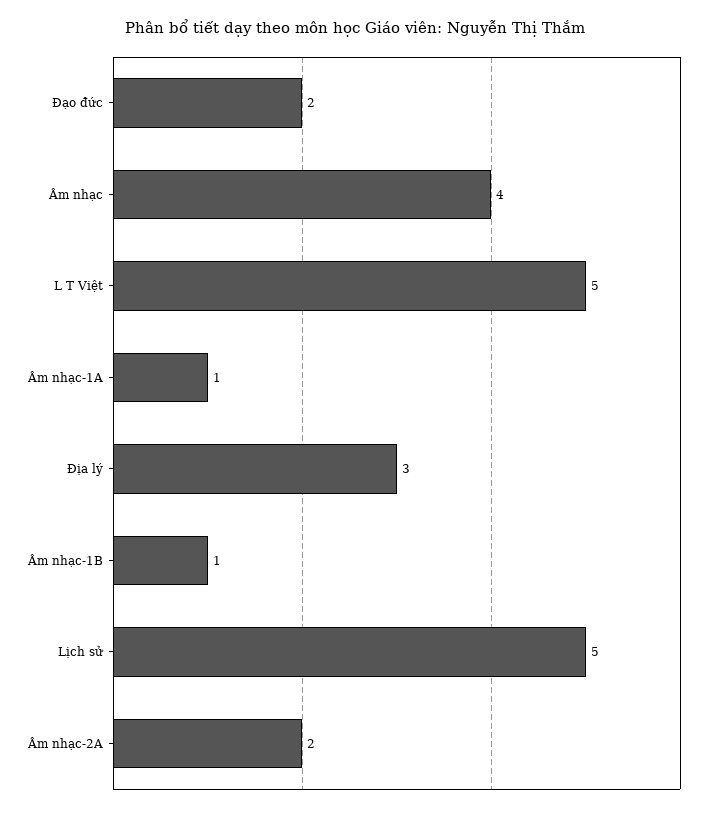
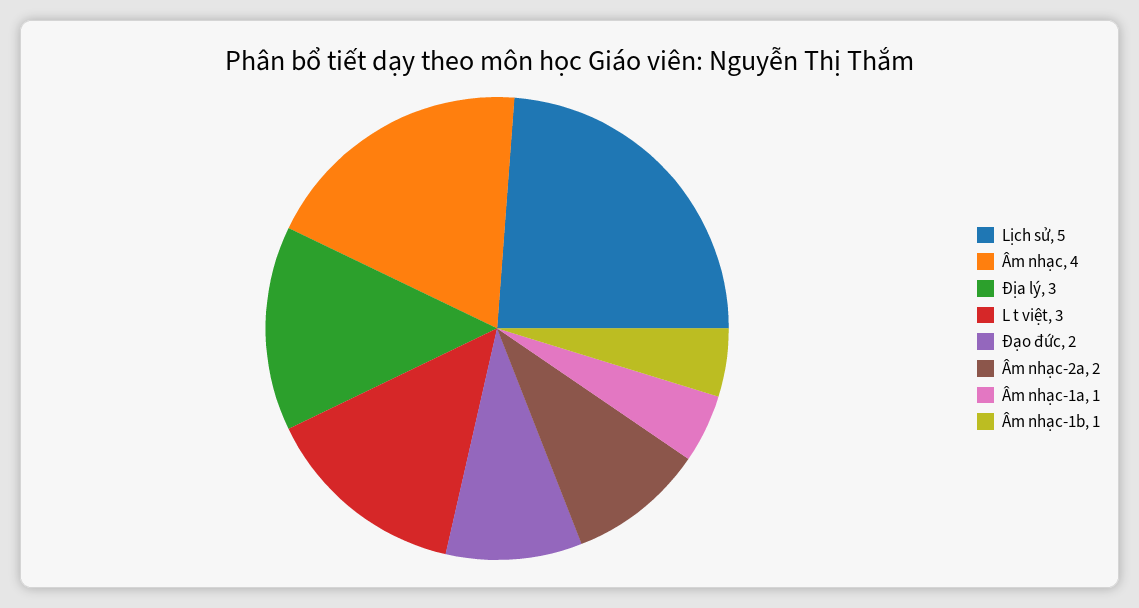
  {
    "Đạo đức": 2,
    "Âm nhạc": 4,
-   "L T Việt": 5,
+   "L T Việt": 3,
    "Âm nhạc-1A": 1,
    "Địa lý": 3,
    "Âm nhạc-1B": 1,
    "Lịch sử": 5,
    "Âm nhạc-2A": 2
  }

